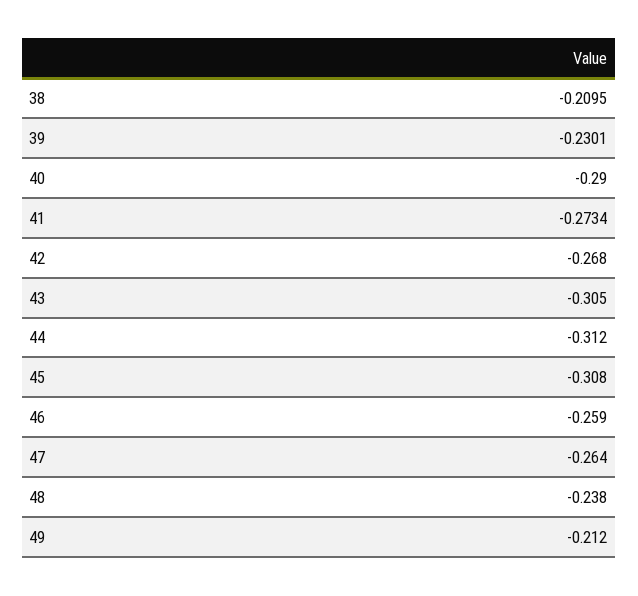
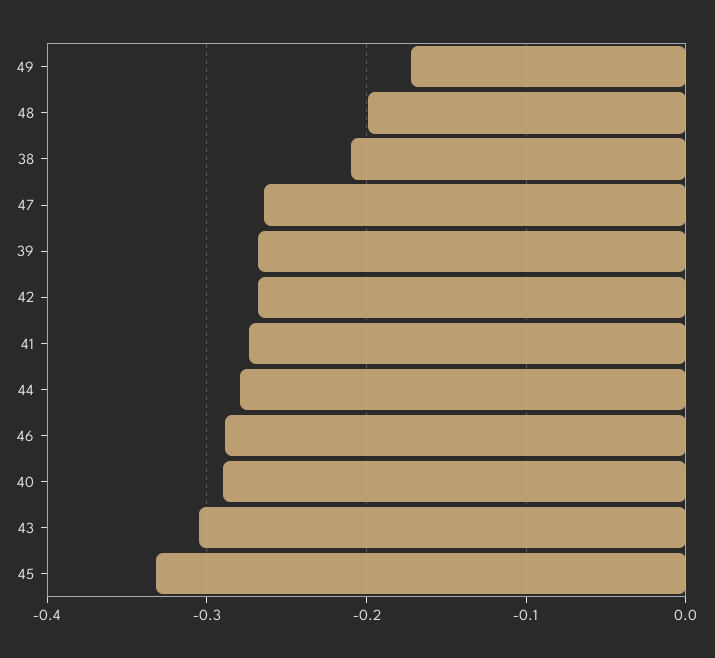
  {
    "38": -0.2095,
-   "39": -0.2301,
+   "39": -0.27,
    "40": -0.29,
    "41": -0.2734,
    "42": -0.268,
    "43": -0.305,
-   "44": -0.312,
+   "44": -0.28,
-   "45": -0.308,
+   "45": -0.33,
-   "46": -0.259,
+   "46": -0.29,
    "47": -0.264,
-   "48": -0.238,
+   "48": -0.2,
-   "49": -0.212
+   "49": -0.17
  }

